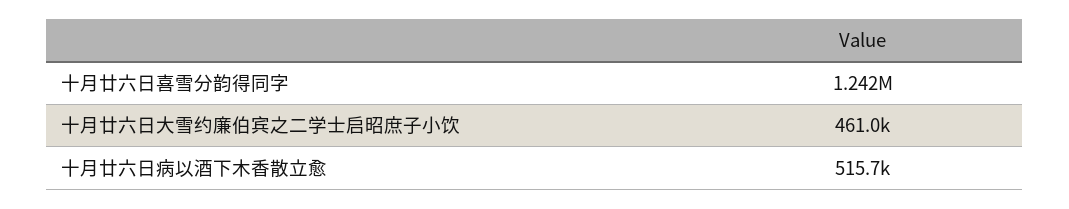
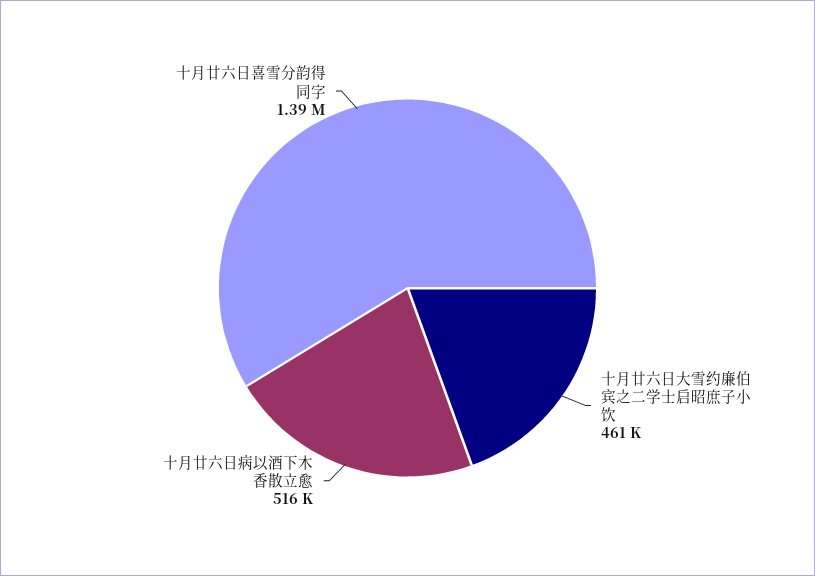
  {
-   "十月廿六日喜雪分韵得同字": 1242000,
+   "十月廿六日喜雪分韵得同字": 1390000,
    "十月廿六日大雪约廉伯宾之二学士启昭庶子小饮": 461000,
    "十月廿六日病以酒下木香散立愈": 515700
  }

